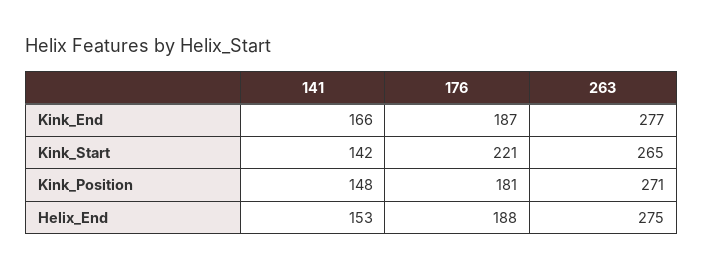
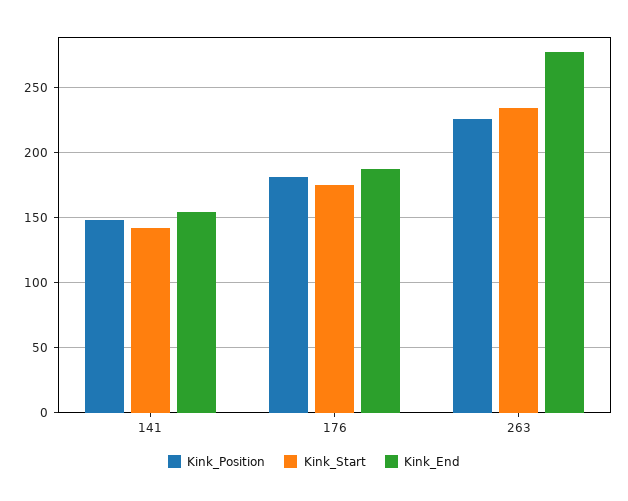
  {
    "Kink_End": {
-     "141": 166,
+     "141": 155,
      "176": 187,
      "263": 277
    },
    "Kink_Start": {
      "141": 142,
-     "176": 221,
+     "176": 175,
-     "263": 265
+     "263": 235
    },
    "Kink_Position": {
      "141": 148,
      "176": 181,
-     "263": 271
+     "263": 225
-   },
+   }
-   "Helix_End": {
-     "141": 153,
-     "176": 188,
-     "263": 275
-   }
  }

